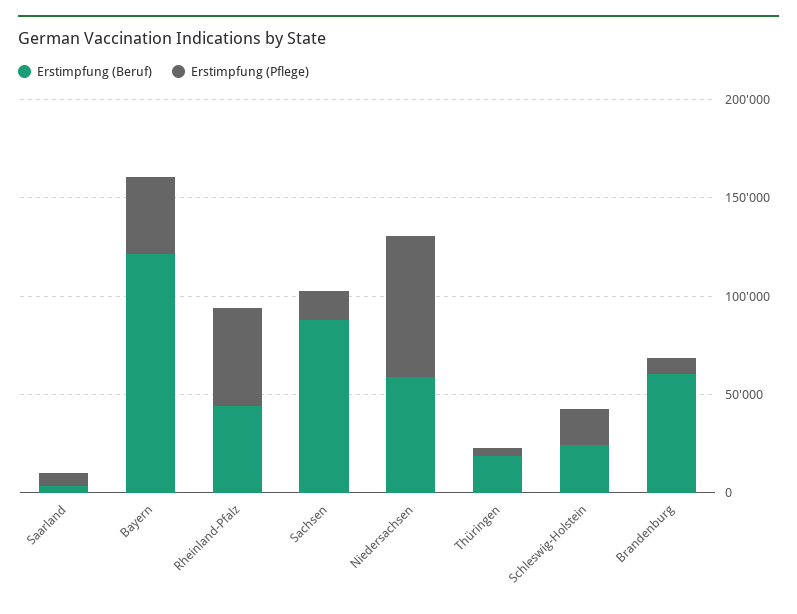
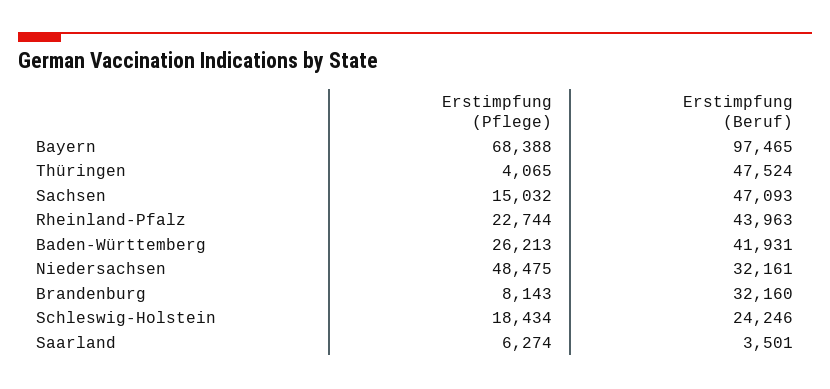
  {
    "Erstimpfung (Beruf)": {
      "Saarland": 3501,
-     "Bayern": 120000,
+     "Bayern": 97465,
      "Rheinland-Pfalz": 43963,
-     "Sachsen": 90000,
+     "Sachsen": 47093,
-     "Niedersachsen": 60000,
+     "Niedersachsen": 32161,
-     "Thüringen": 20000,
+     "Thüringen": 47524,
      "Schleswig-Holstein": 24246,
-     "Brandenburg": 60000
+     "Brandenburg": 32160,
+     "Baden-Württemberg": 41931
    },
    "Erstimpfung (Pflege)": {
      "Saarland": 6274,
-     "Bayern": 40000,
+     "Bayern": 68388,
-     "Rheinland-Pfalz": 50000,
+     "Rheinland-Pfalz": 22744,
      "Sachsen": 15032,
-     "Niedersachsen": 70000,
+     "Niedersachsen": 48475,
      "Thüringen": 4065,
      "Schleswig-Holstein": 18434,
-     "Brandenburg": 8143
+     "Brandenburg": 8143,
+     "Baden-Württemberg": 26213
    }
  }

